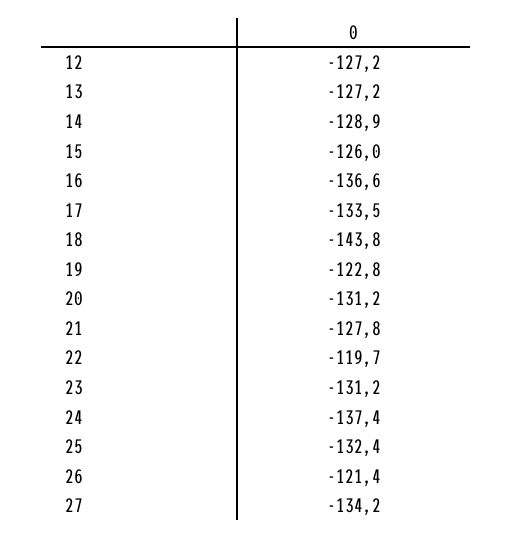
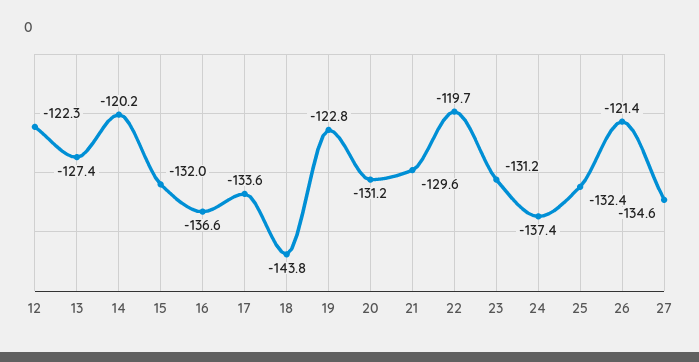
  {
-   "12": -127.2,
+   "12": -122.3,
-   "13": -127.2,
+   "13": -127.4,
-   "14": -128.9,
+   "14": -120.2,
-   "15": -126,
+   "15": -132,
    "16": -136.6,
-   "17": -133.5,
+   "17": -133.6,
    "18": -143.8,
    "19": -122.8,
    "20": -131.2,
-   "21": -127.8,
+   "21": -129.6,
    "22": -119.7,
    "23": -131.2,
    "24": -137.4,
    "25": -132.4,
    "26": -121.4,
-   "27": -134.2
+   "27": -134.6
  }

